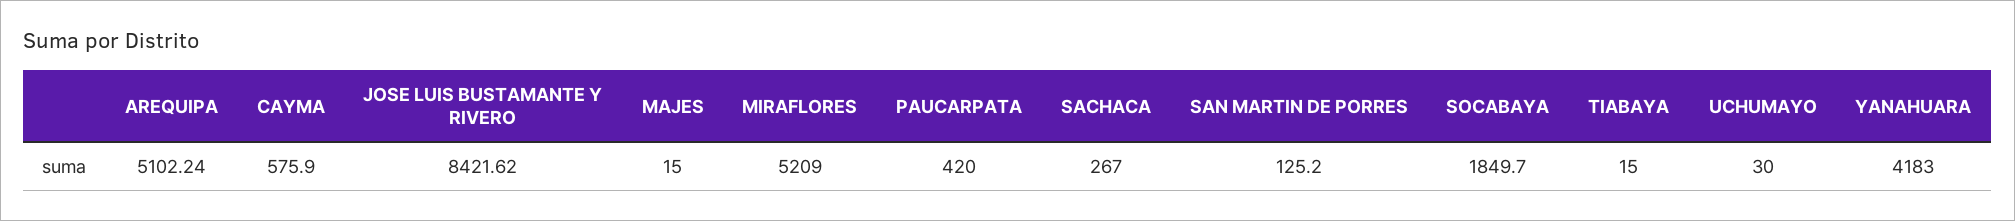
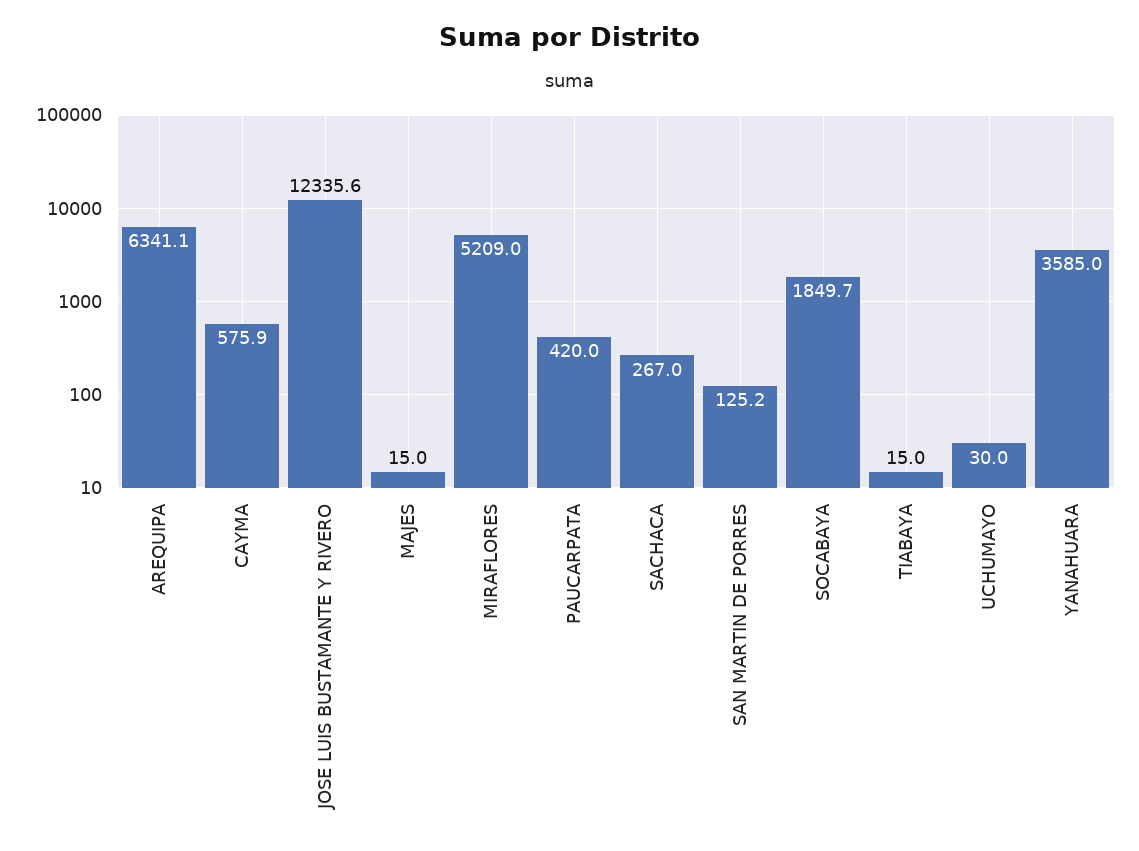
  {
-   "AREQUIPA": 5102.24,
+   "AREQUIPA": 6341.1,
    "CAYMA": 575.9,
-   "JOSE LUIS BUSTAMANTE Y RIVERO": 8421.62,
+   "JOSE LUIS BUSTAMANTE Y RIVERO": 12335.6,
    "MAJES": 15,
    "MIRAFLORES": 5209,
    "PAUCARPATA": 420,
    "SACHACA": 267,
    "SAN MARTIN DE PORRES": 125.2,
    "SOCABAYA": 1849.7,
    "TIABAYA": 15,
    "UCHUMAYO": 30,
-   "YANAHUARA": 4183
+   "YANAHUARA": 3585
  }

